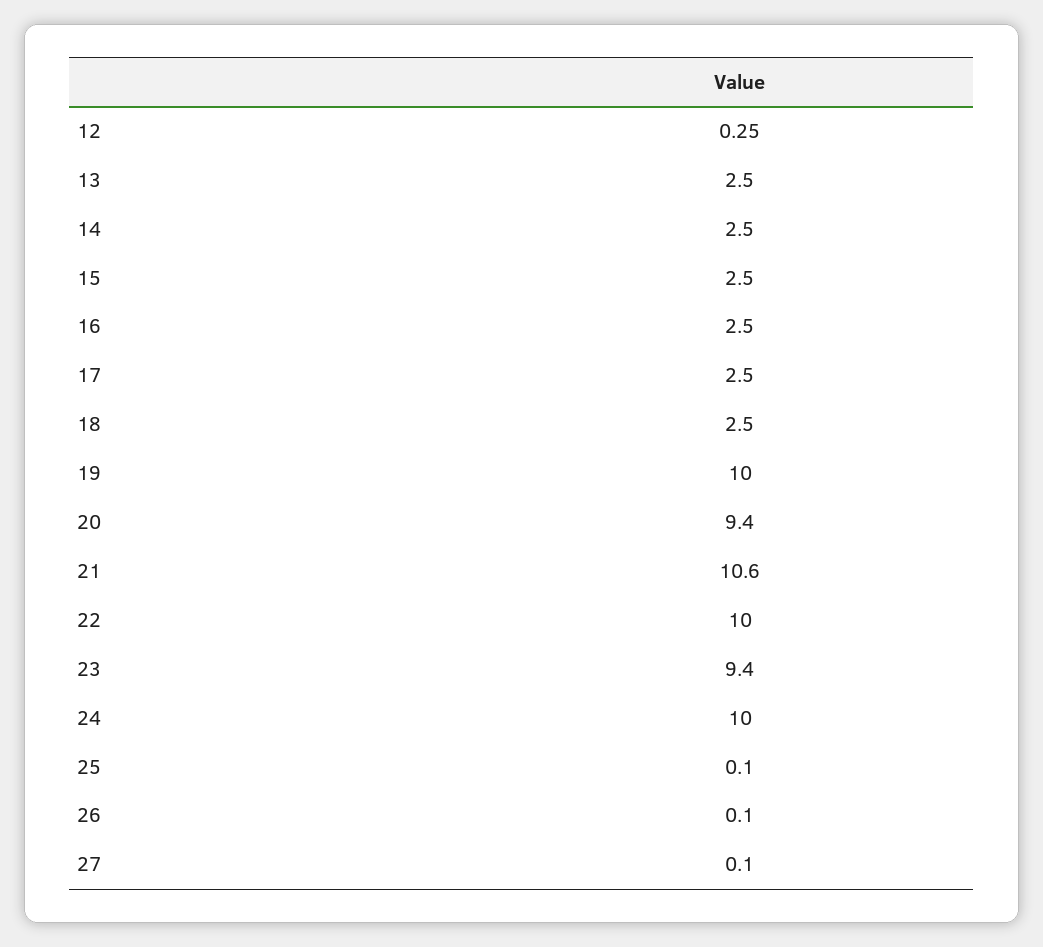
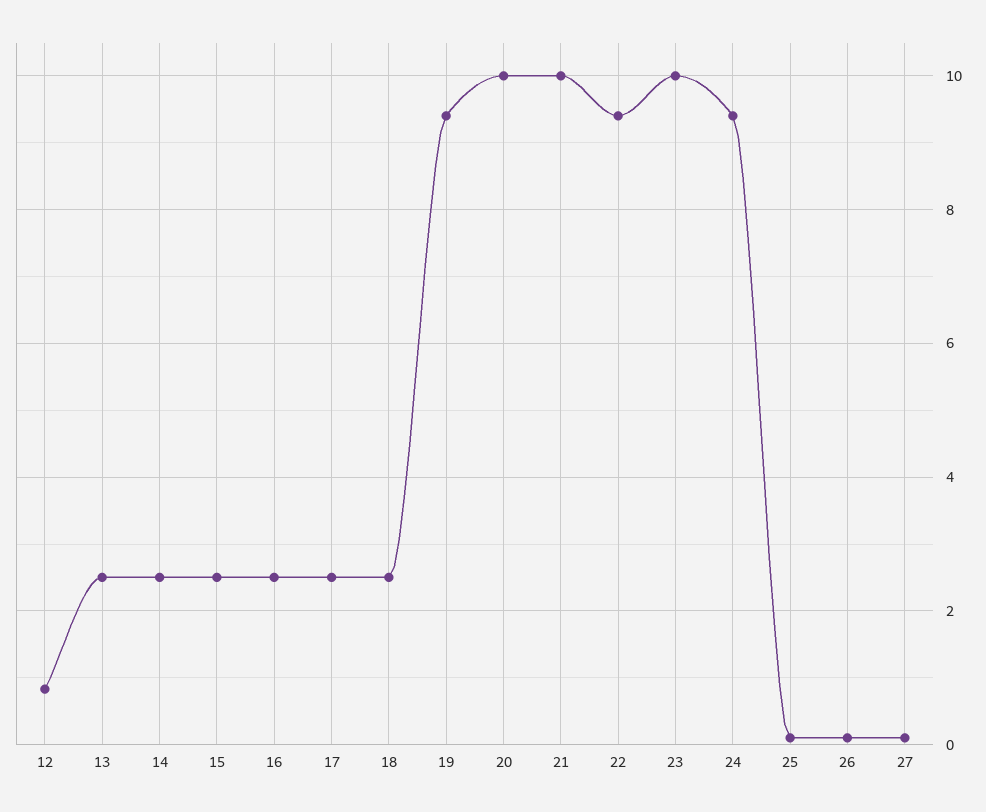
  {
-   "12": 0.25,
+   "12": 0.8,
    "13": 2.5,
    "14": 2.5,
    "15": 2.5,
    "16": 2.5,
    "17": 2.5,
    "18": 2.5,
-   "19": 10,
+   "19": 9.4,
-   "20": 9.4,
+   "20": 10,
-   "21": 10.6,
+   "21": 10,
-   "22": 10,
+   "22": 9.4,
-   "23": 9.4,
+   "23": 10,
-   "24": 10,
+   "24": 9.4,
    "25": 0.1,
    "26": 0.1,
    "27": 0.1
  }

